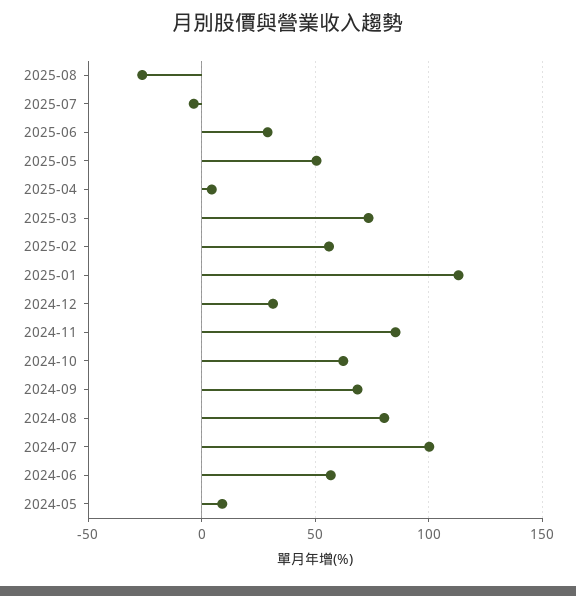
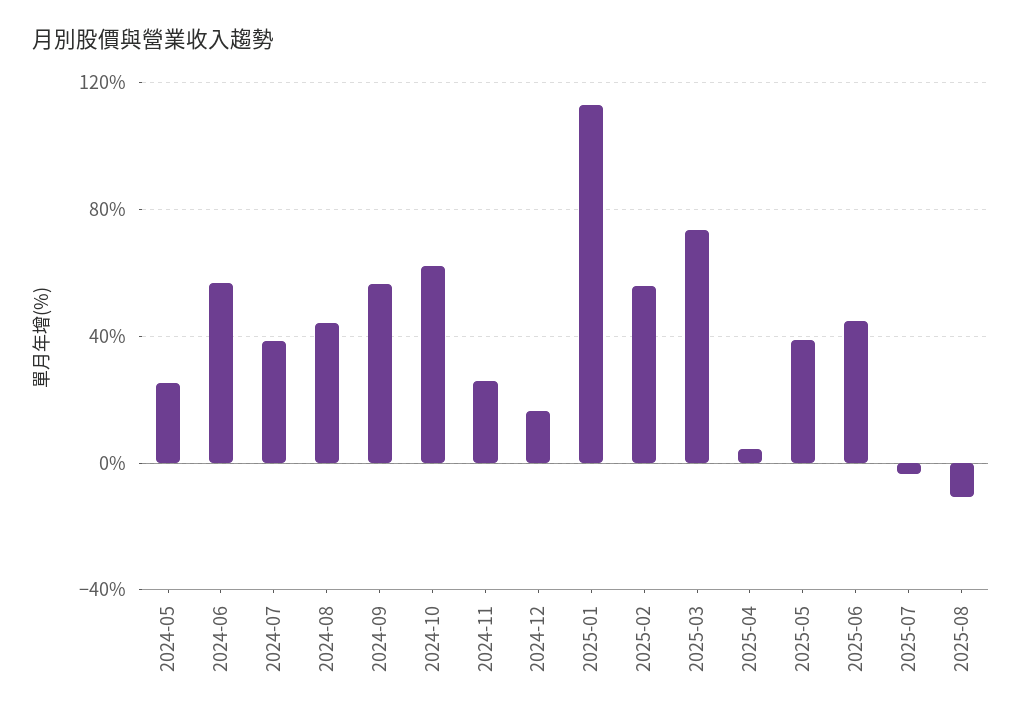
  {
-   "2025-08": -25,
+   "2025-08": -10,
    "2025-07": -5,
-   "2025-06": 30,
+   "2025-06": 45,
-   "2025-05": 50,
+   "2025-05": 40,
    "2025-04": 5,
    "2025-03": 75,
    "2025-02": 55,
    "2025-01": 115,
-   "2024-12": 30,
+   "2024-12": 15,
-   "2024-11": 85,
+   "2024-11": 25,
    "2024-10": 60,
-   "2024-09": 70,
+   "2024-09": 55,
-   "2024-08": 80,
+   "2024-08": 45,
-   "2024-07": 100,
+   "2024-07": 40,
    "2024-06": 55,
-   "2024-05": 10
+   "2024-05": 25
  }

